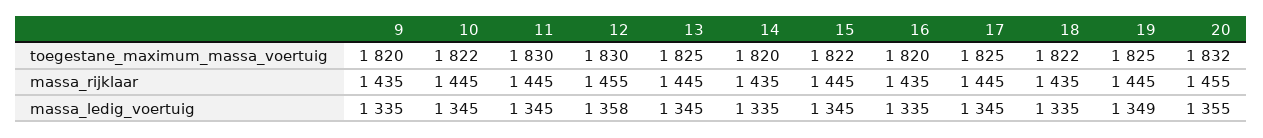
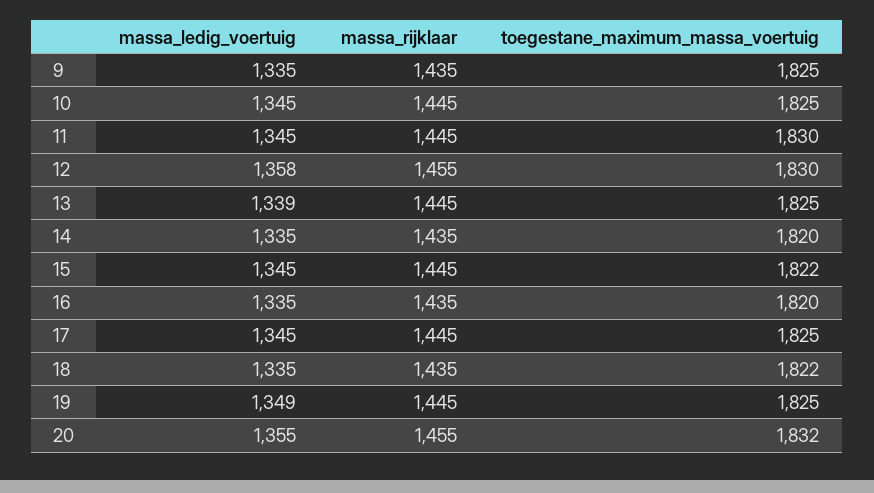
  {
    "9": {
-     "toegestane_maximum_massa_voertuig": 1820,
+     "toegestane_maximum_massa_voertuig": 1825,
      "massa_rijklaar": 1435,
      "massa_ledig_voertuig": 1335
    },
    "10": {
-     "toegestane_maximum_massa_voertuig": 1822,
+     "toegestane_maximum_massa_voertuig": 1825,
      "massa_rijklaar": 1445,
      "massa_ledig_voertuig": 1345
    },
    "11": {
      "toegestane_maximum_massa_voertuig": 1830,
      "massa_rijklaar": 1445,
      "massa_ledig_voertuig": 1345
    },
    "12": {
      "toegestane_maximum_massa_voertuig": 1830,
      "massa_rijklaar": 1455,
      "massa_ledig_voertuig": 1358
    },
    "13": {
      "toegestane_maximum_massa_voertuig": 1825,
      "massa_rijklaar": 1445,
-     "massa_ledig_voertuig": 1345
+     "massa_ledig_voertuig": 1339
    },
    "14": {
      "toegestane_maximum_massa_voertuig": 1820,
      "massa_rijklaar": 1435,
      "massa_ledig_voertuig": 1335
    },
    "15": {
      "toegestane_maximum_massa_voertuig": 1822,
      "massa_rijklaar": 1445,
      "massa_ledig_voertuig": 1345
    },
    "16": {
      "toegestane_maximum_massa_voertuig": 1820,
      "massa_rijklaar": 1435,
      "massa_ledig_voertuig": 1335
    },
    "17": {
      "toegestane_maximum_massa_voertuig": 1825,
      "massa_rijklaar": 1445,
      "massa_ledig_voertuig": 1345
    },
    "18": {
      "toegestane_maximum_massa_voertuig": 1822,
      "massa_rijklaar": 1435,
      "massa_ledig_voertuig": 1335
    },
    "19": {
      "toegestane_maximum_massa_voertuig": 1825,
      "massa_rijklaar": 1445,
      "massa_ledig_voertuig": 1349
    },
    "20": {
      "toegestane_maximum_massa_voertuig": 1832,
      "massa_rijklaar": 1455,
      "massa_ledig_voertuig": 1355
    }
  }

